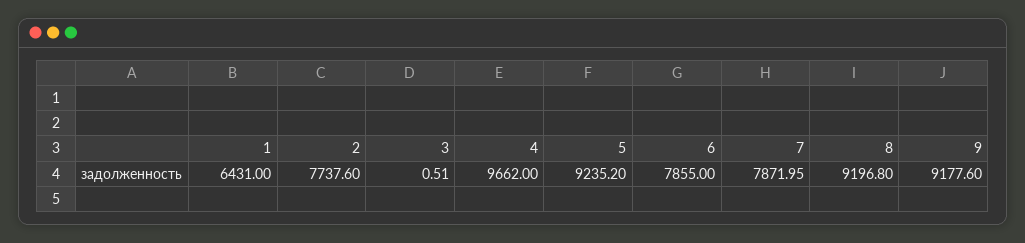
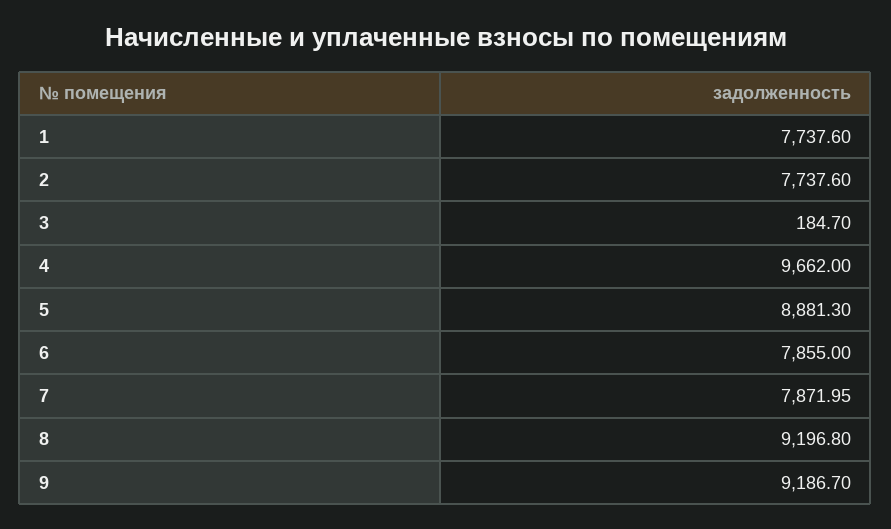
  {
-   "1": 6431,
+   "1": 7737.6,
    "2": 7737.6,
-   "3": 0.51,
+   "3": 184.7,
    "4": 9662,
-   "5": 9235.2,
+   "5": 8881.3,
    "6": 7855,
    "7": 7871.95,
    "8": 9196.8,
-   "9": 9177.6
+   "9": 9186.7
  }

